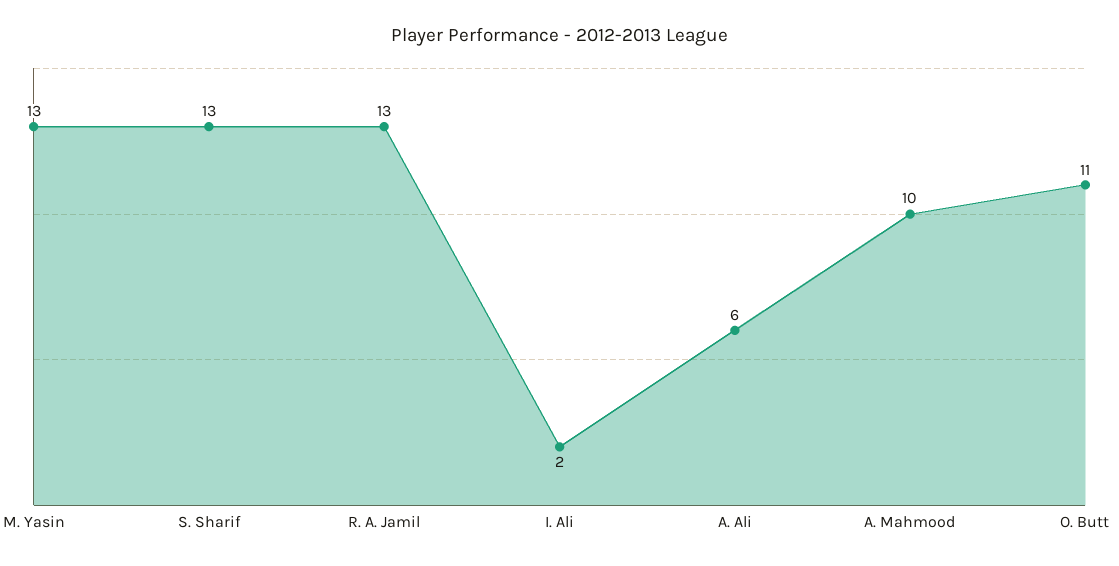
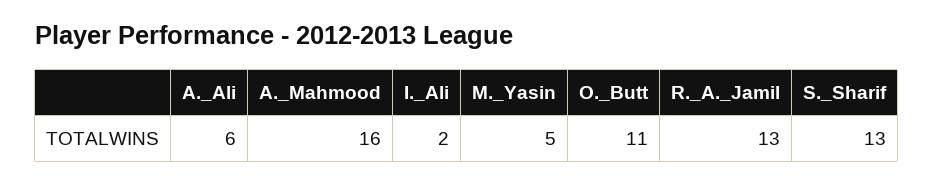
  {
-   "M. Yasin": 13,
+   "M. Yasin": 5,
    "S. Sharif": 13,
    "R. A. Jamil": 13,
    "I. Ali": 2,
    "A. Ali": 6,
-   "A. Mahmood": 10,
+   "A. Mahmood": 16,
    "O. Butt": 11
  }

